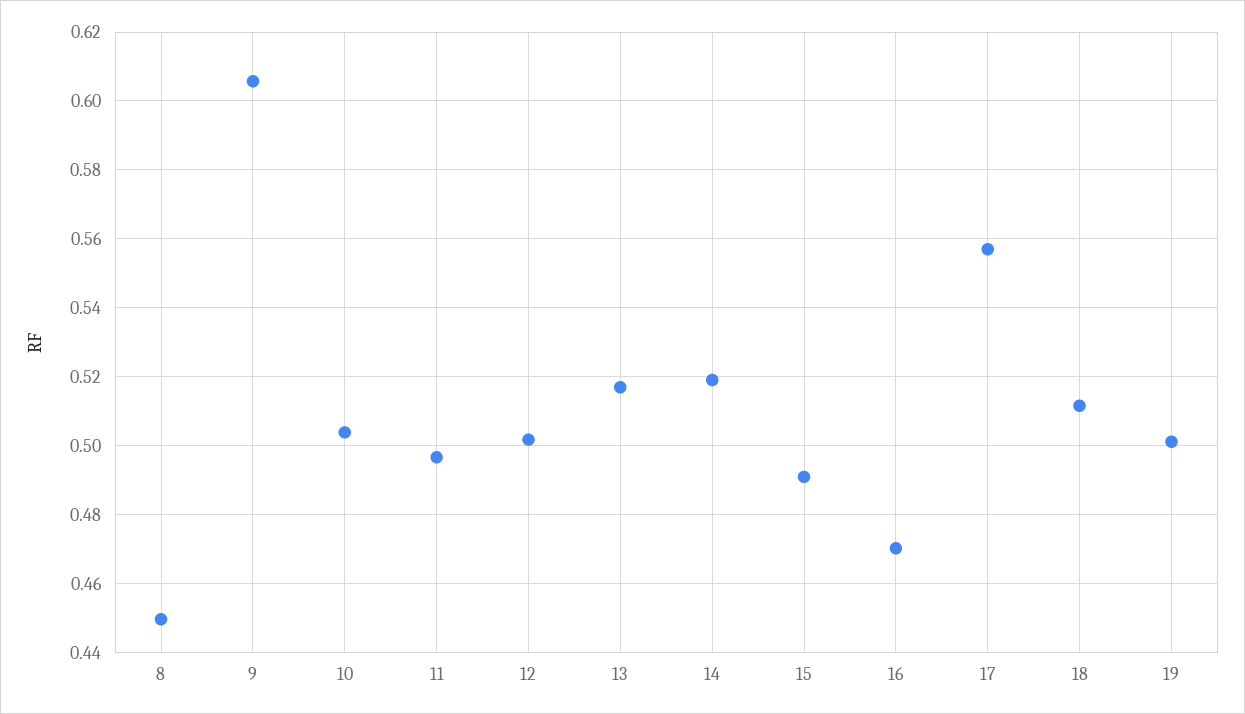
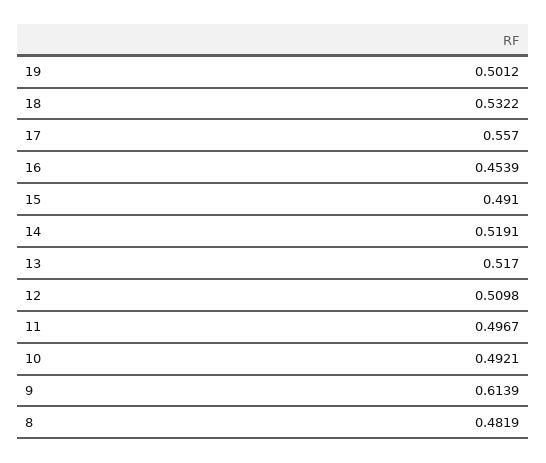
  {
-   "8": 0.45,
+   "8": 0.4819,
-   "9": 0.606,
+   "9": 0.6139,
-   "10": 0.504,
+   "10": 0.4921,
    "11": 0.4967,
-   "12": 0.502,
+   "12": 0.5098,
    "13": 0.517,
    "14": 0.5191,
    "15": 0.491,
-   "16": 0.47,
+   "16": 0.4539,
    "17": 0.557,
-   "18": 0.512,
+   "18": 0.5322,
    "19": 0.5012
  }

